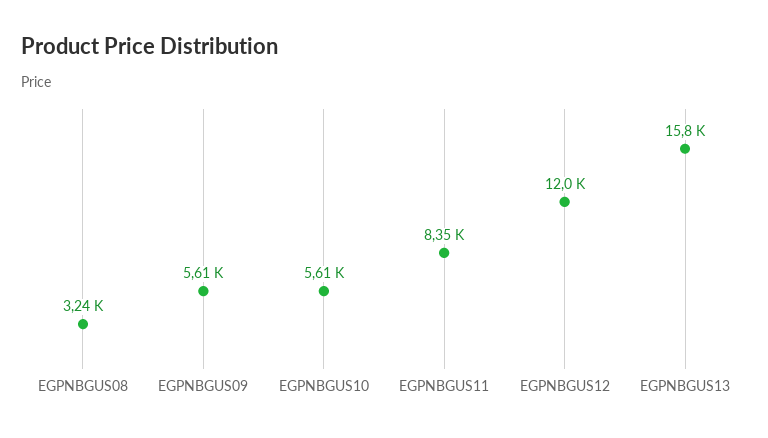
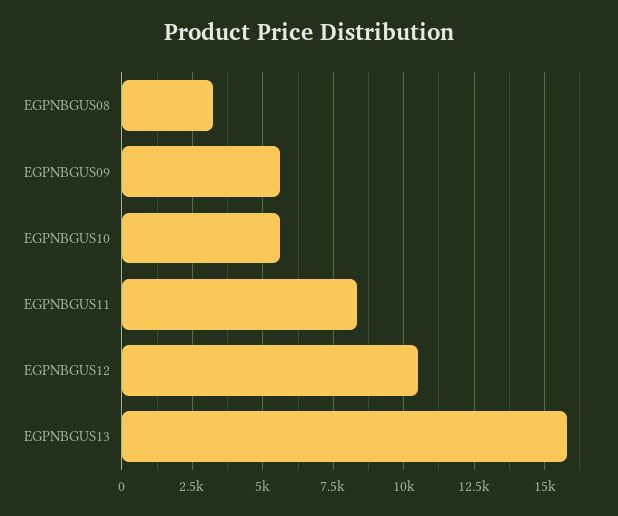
  {
    "EGPNBGUS08": 3240,
    "EGPNBGUS09": 5610,
    "EGPNBGUS10": 5610,
    "EGPNBGUS11": 8350,
-   "EGPNBGUS12": 12000,
+   "EGPNBGUS12": 10500,
    "EGPNBGUS13": 15800
  }

